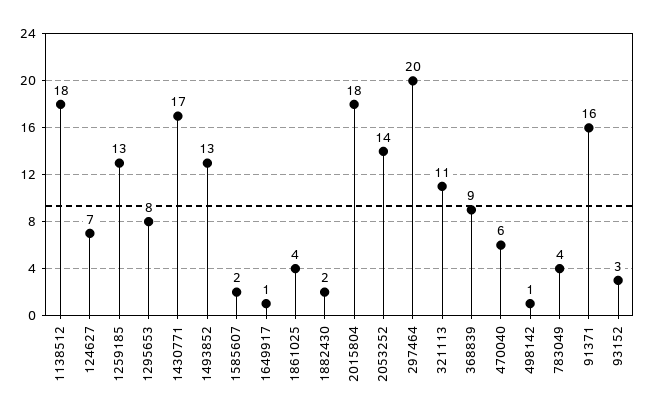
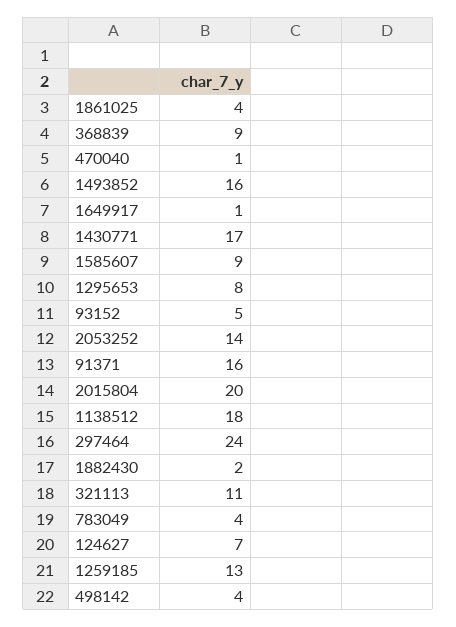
  {
    "1138512": 18,
    "124627": 7,
    "1259185": 13,
    "1295653": 8,
    "1430771": 17,
-   "1493852": 13,
+   "1493852": 16,
-   "1585607": 2,
+   "1585607": 9,
    "1649917": 1,
    "1861025": 4,
    "1882430": 2,
-   "2015804": 18,
+   "2015804": 20,
    "2053252": 14,
-   "297464": 20,
+   "297464": 24,
    "321113": 11,
    "368839": 9,
-   "470040": 6,
+   "470040": 1,
-   "498142": 1,
+   "498142": 4,
    "783049": 4,
    "91371": 16,
-   "93152": 3
+   "93152": 5
  }

